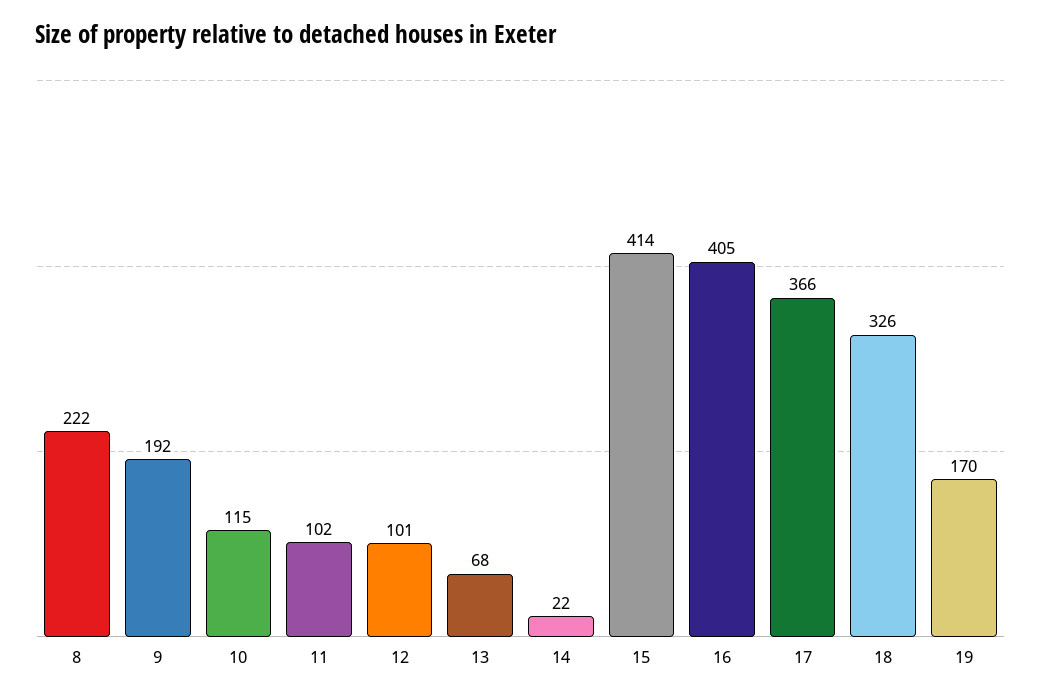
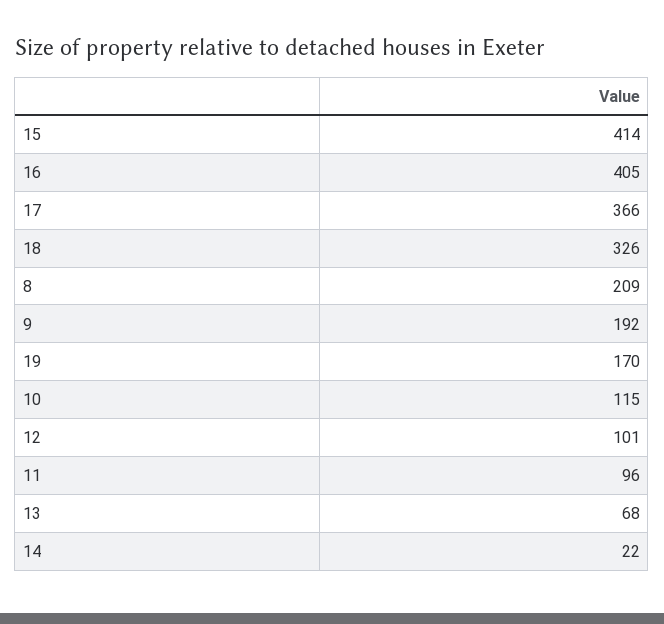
  {
-   "8": 222,
+   "8": 209,
    "9": 192,
    "10": 115,
-   "11": 102,
+   "11": 96,
    "12": 101,
    "13": 68,
    "14": 22,
    "15": 414,
    "16": 405,
    "17": 366,
    "18": 326,
    "19": 170
  }

